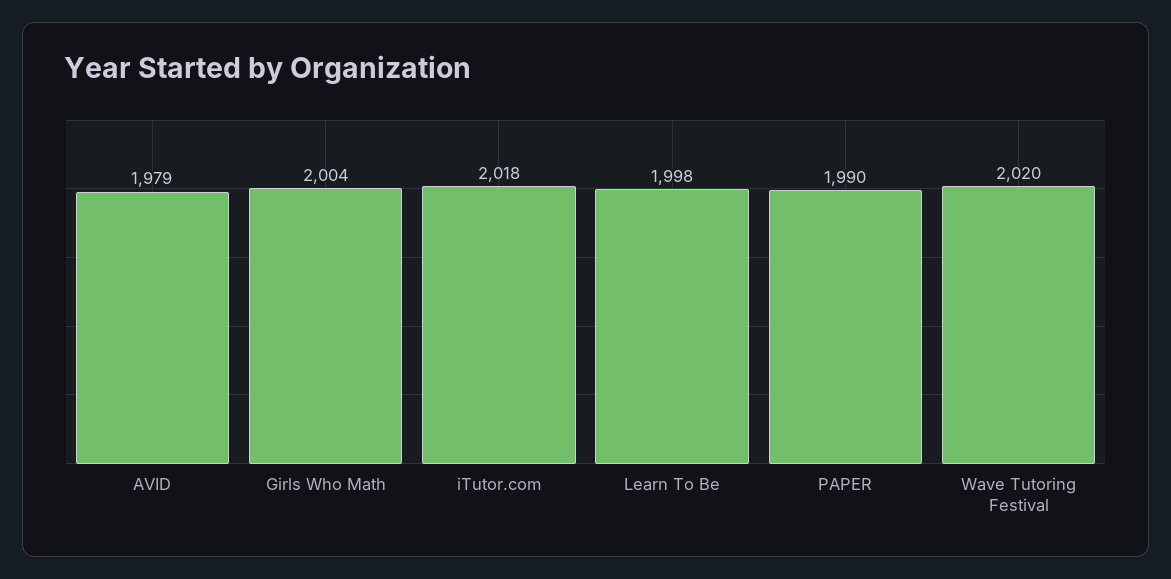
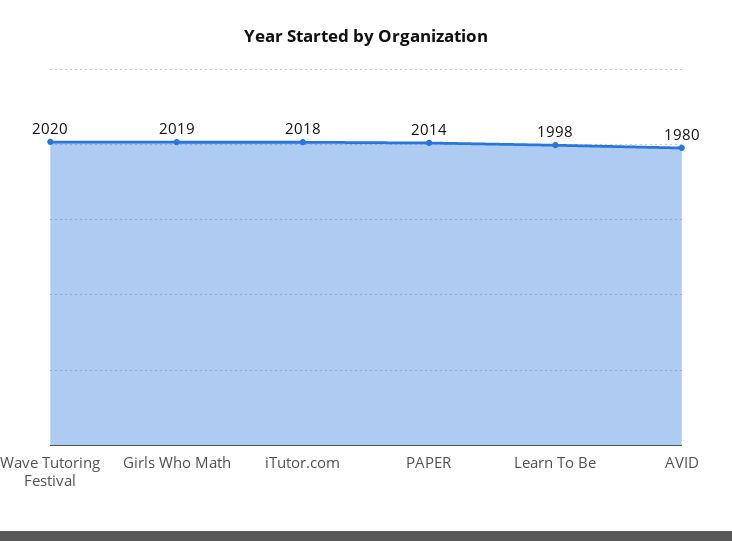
  {
-   "AVID": 1979,
+   "AVID": 1980,
-   "Girls Who Math": 2004,
+   "Girls Who Math": 2019,
    "iTutor.com": 2018,
    "Learn To Be": 1998,
-   "PAPER": 1990,
+   "PAPER": 2014,
    "Wave Tutoring Festival": 2020
  }

